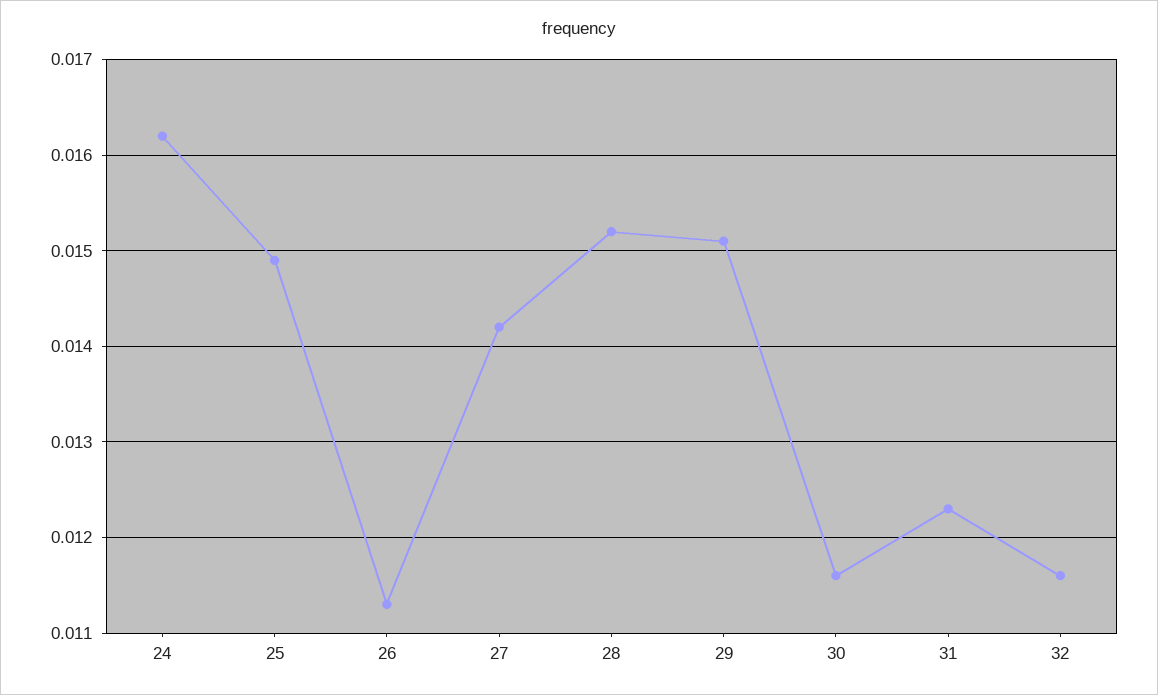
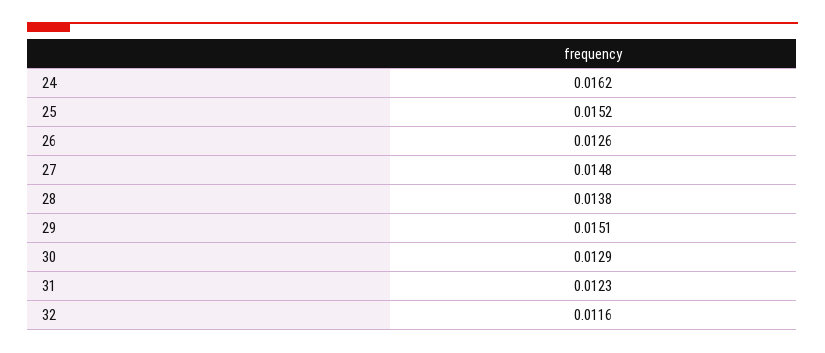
  {
    "24": 0.0162,
-   "25": 0.0149,
+   "25": 0.0152,
-   "26": 0.0113,
+   "26": 0.0126,
-   "27": 0.0142,
+   "27": 0.0148,
-   "28": 0.0152,
+   "28": 0.0138,
    "29": 0.0151,
-   "30": 0.0116,
+   "30": 0.0129,
    "31": 0.0123,
    "32": 0.0116
  }

